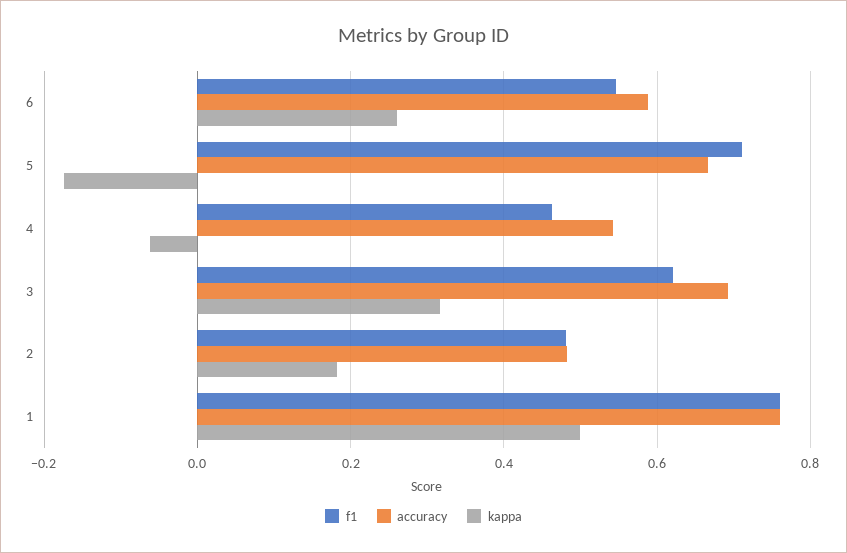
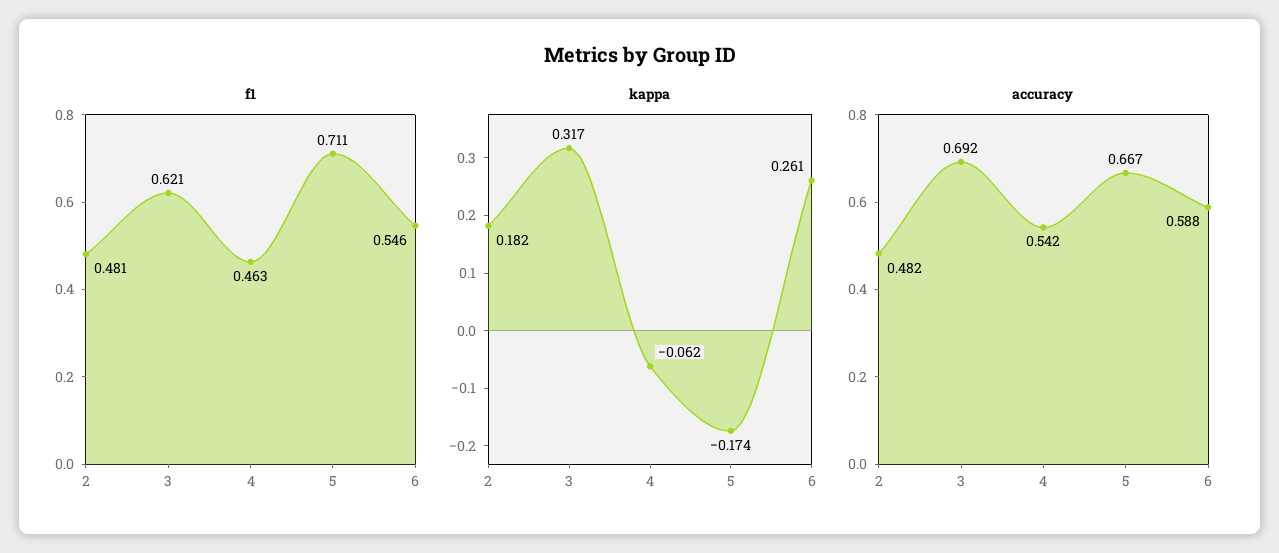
  {
    "f1": {
      "6": 0.546,
      "5": 0.711,
      "4": 0.463,
      "3": 0.621,
-     "2": 0.481,
+     "2": 0.481
-     "1": 0.76
    },
    "accuracy": {
      "6": 0.588,
      "5": 0.667,
      "4": 0.542,
      "3": 0.692,
-     "2": 0.482,
+     "2": 0.482
-     "1": 0.76
    },
    "kappa": {
      "6": 0.261,
      "5": -0.174,
      "4": -0.062,
      "3": 0.317,
-     "2": 0.182,
+     "2": 0.182
-     "1": 0.5
    }
  }

